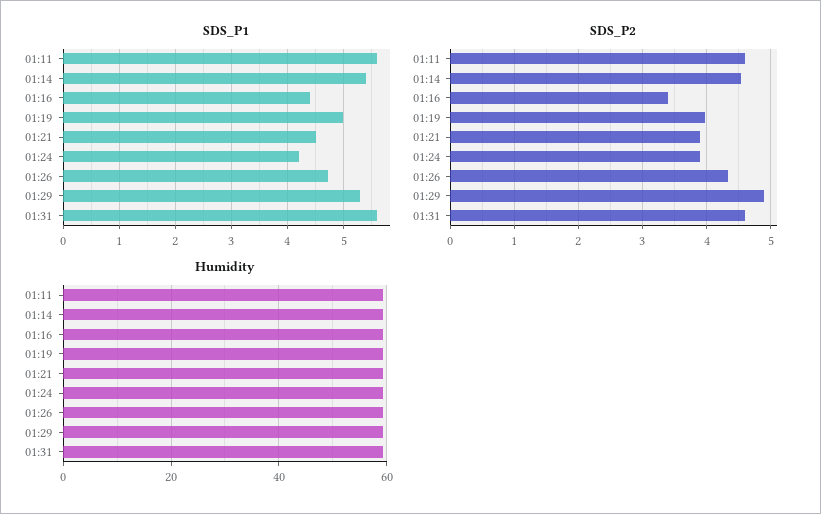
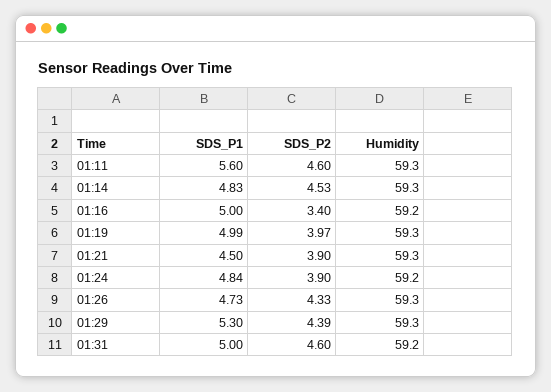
  {
    "SDS_P1": {
      "01:11": 5.6,
-     "01:14": 5.4,
+     "01:14": 4.83,
-     "01:16": 4.4,
+     "01:16": 5,
      "01:19": 4.99,
      "01:21": 4.5,
-     "01:24": 4.2,
+     "01:24": 4.84,
      "01:26": 4.73,
      "01:29": 5.3,
-     "01:31": 5.6
+     "01:31": 5
    },
    "SDS_P2": {
      "01:11": 4.6,
      "01:14": 4.53,
      "01:16": 3.4,
      "01:19": 3.97,
      "01:21": 3.9,
      "01:24": 3.9,
      "01:26": 4.33,
-     "01:29": 4.9,
+     "01:29": 4.39,
      "01:31": 4.6
    },
    "Humidity": {
      "01:11": 59.3,
      "01:14": 59.3,
      "01:16": 59.2,
      "01:19": 59.3,
      "01:21": 59.3,
      "01:24": 59.2,
      "01:26": 59.3,
      "01:29": 59.3,
      "01:31": 59.2
    }
  }

